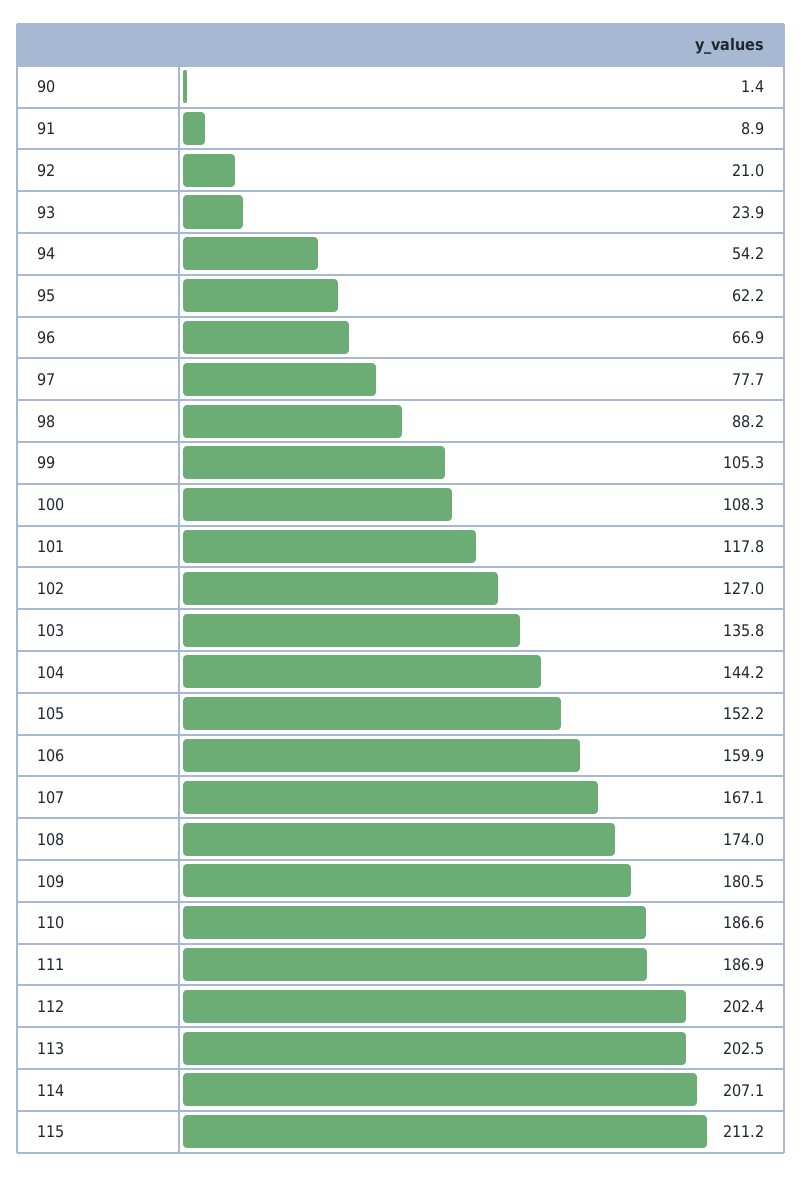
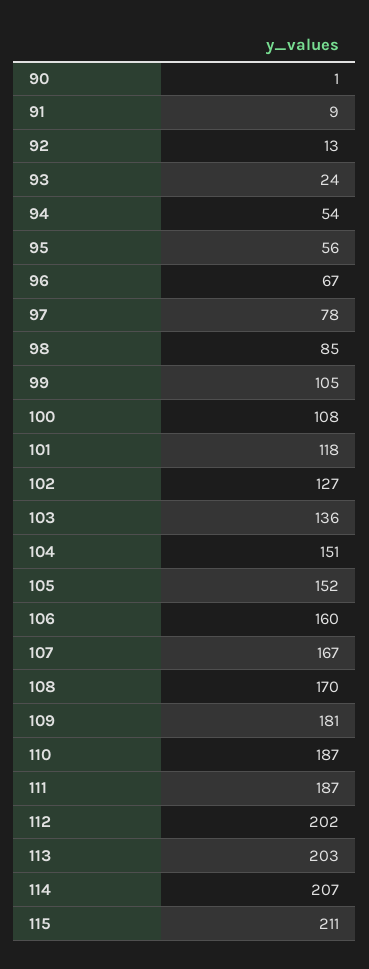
  {
    "90": 1.4,
    "91": 8.9,
-   "92": 21,
+   "92": 13,
    "93": 23.9,
    "94": 54.2,
-   "95": 62.2,
+   "95": 56,
    "96": 66.9,
    "97": 77.7,
-   "98": 88.2,
+   "98": 85,
    "99": 105.3,
    "100": 108.3,
    "101": 117.8,
    "102": 127,
    "103": 135.8,
-   "104": 144.2,
+   "104": 151,
    "105": 152.2,
    "106": 159.9,
    "107": 167.1,
-   "108": 174,
+   "108": 170,
    "109": 180.5,
    "110": 186.6,
    "111": 186.9,
    "112": 202.4,
    "113": 202.5,
    "114": 207.1,
    "115": 211.2
  }

